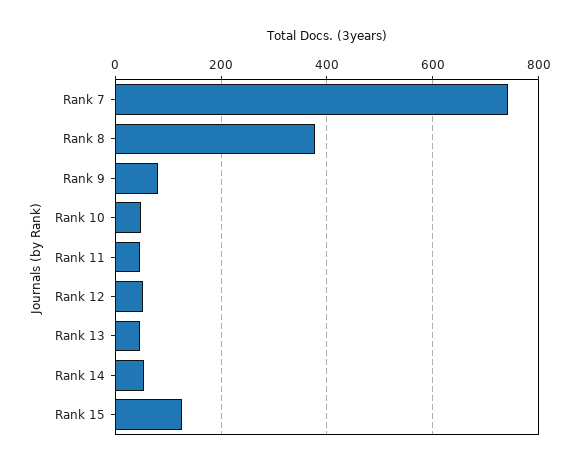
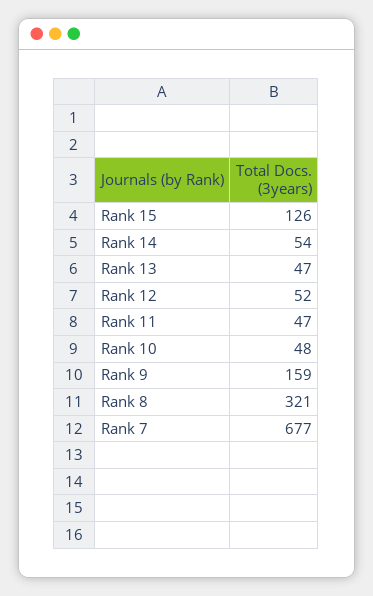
  {
-   "Rank 7": 740,
+   "Rank 7": 677,
-   "Rank 8": 380,
+   "Rank 8": 321,
-   "Rank 9": 80,
+   "Rank 9": 159,
    "Rank 10": 48,
    "Rank 11": 47,
    "Rank 12": 52,
    "Rank 13": 47,
    "Rank 14": 54,
    "Rank 15": 126
  }

